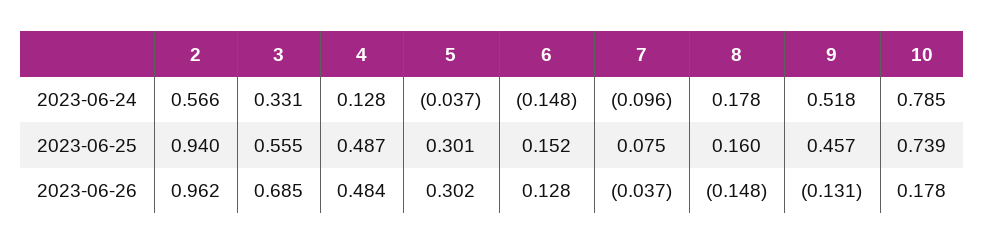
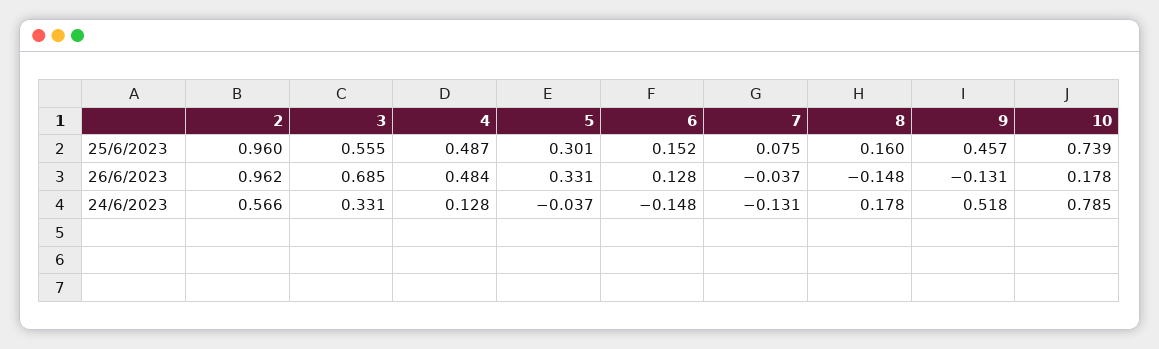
  {
    "2": {
      "2023-06-24": 0.566,
-     "2023-06-25": 0.94,
+     "2023-06-25": 0.96,
      "2023-06-26": 0.962
    },
    "3": {
      "2023-06-24": 0.331,
      "2023-06-25": 0.555,
      "2023-06-26": 0.685
    },
    "4": {
      "2023-06-24": 0.128,
      "2023-06-25": 0.487,
      "2023-06-26": 0.484
    },
    "5": {
      "2023-06-24": -0.037,
      "2023-06-25": 0.301,
-     "2023-06-26": 0.302
+     "2023-06-26": 0.331
    },
    "6": {
      "2023-06-24": -0.148,
      "2023-06-25": 0.152,
      "2023-06-26": 0.128
    },
    "7": {
-     "2023-06-24": -0.096,
+     "2023-06-24": -0.131,
      "2023-06-25": 0.075,
      "2023-06-26": -0.037
    },
    "8": {
      "2023-06-24": 0.178,
      "2023-06-25": 0.16,
      "2023-06-26": -0.148
    },
    "9": {
      "2023-06-24": 0.518,
      "2023-06-25": 0.457,
      "2023-06-26": -0.131
    },
    "10": {
      "2023-06-24": 0.785,
      "2023-06-25": 0.739,
      "2023-06-26": 0.178
    }
  }

